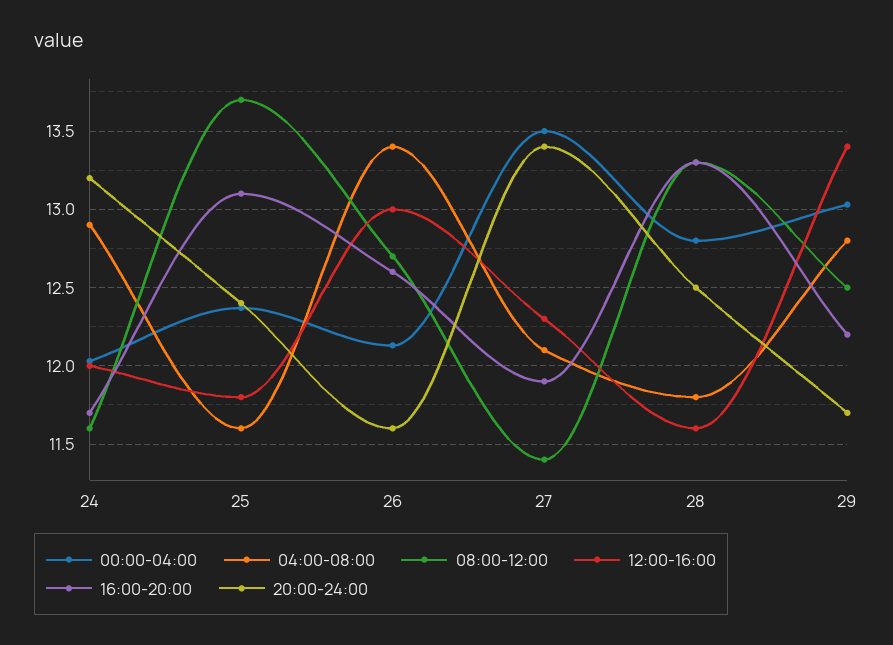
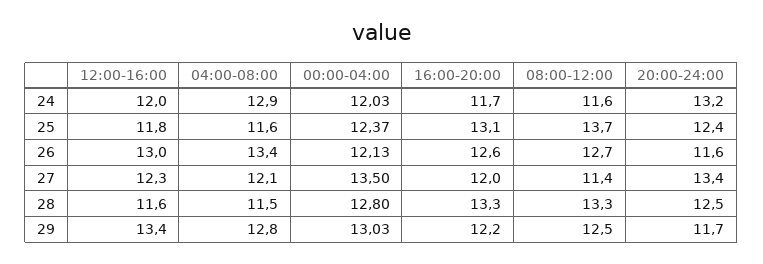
  {
    "00:00-04:00": {
      "24": 12.03,
      "25": 12.37,
      "26": 12.13,
      "27": 13.5,
      "28": 12.8,
      "29": 13.03
    },
    "04:00-08:00": {
      "24": 12.9,
      "25": 11.6,
      "26": 13.4,
      "27": 12.1,
-     "28": 11.8,
+     "28": 11.5,
      "29": 12.8
    },
    "08:00-12:00": {
      "24": 11.6,
      "25": 13.7,
      "26": 12.7,
      "27": 11.4,
      "28": 13.3,
      "29": 12.5
    },
    "12:00-16:00": {
      "24": 12,
      "25": 11.8,
      "26": 13,
      "27": 12.3,
      "28": 11.6,
      "29": 13.4
    },
    "16:00-20:00": {
      "24": 11.7,
      "25": 13.1,
      "26": 12.6,
-     "27": 11.9,
+     "27": 12,
      "28": 13.3,
      "29": 12.2
    },
    "20:00-24:00": {
      "24": 13.2,
      "25": 12.4,
      "26": 11.6,
      "27": 13.4,
      "28": 12.5,
      "29": 11.7
    }
  }

